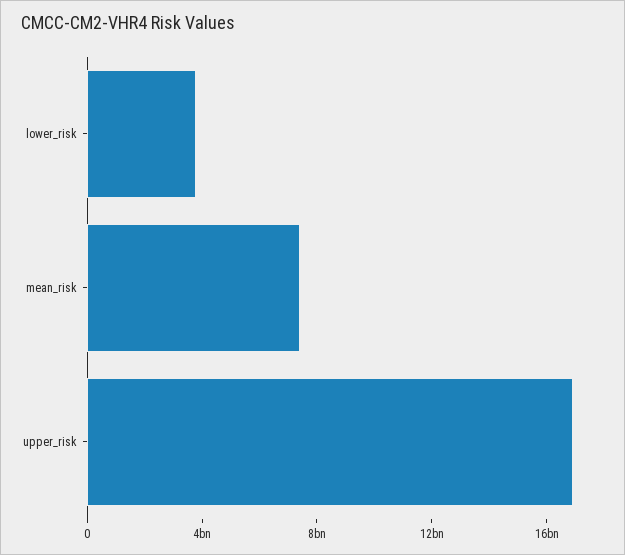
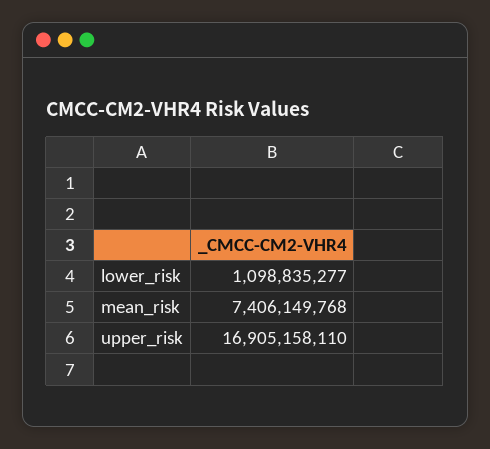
  {
-   "lower_risk": 4000000000,
+   "lower_risk": 1098835277,
    "mean_risk": 7406149768,
    "upper_risk": 16905158110
  }

